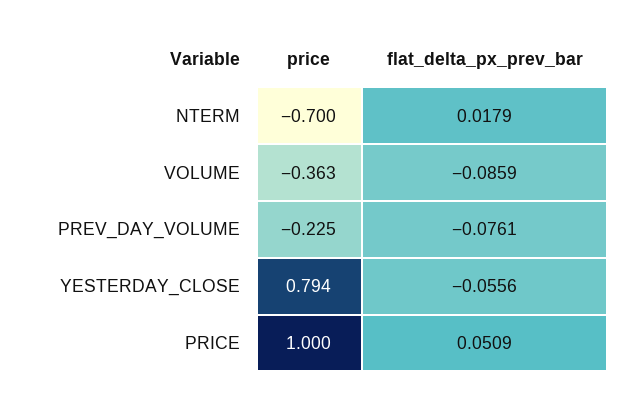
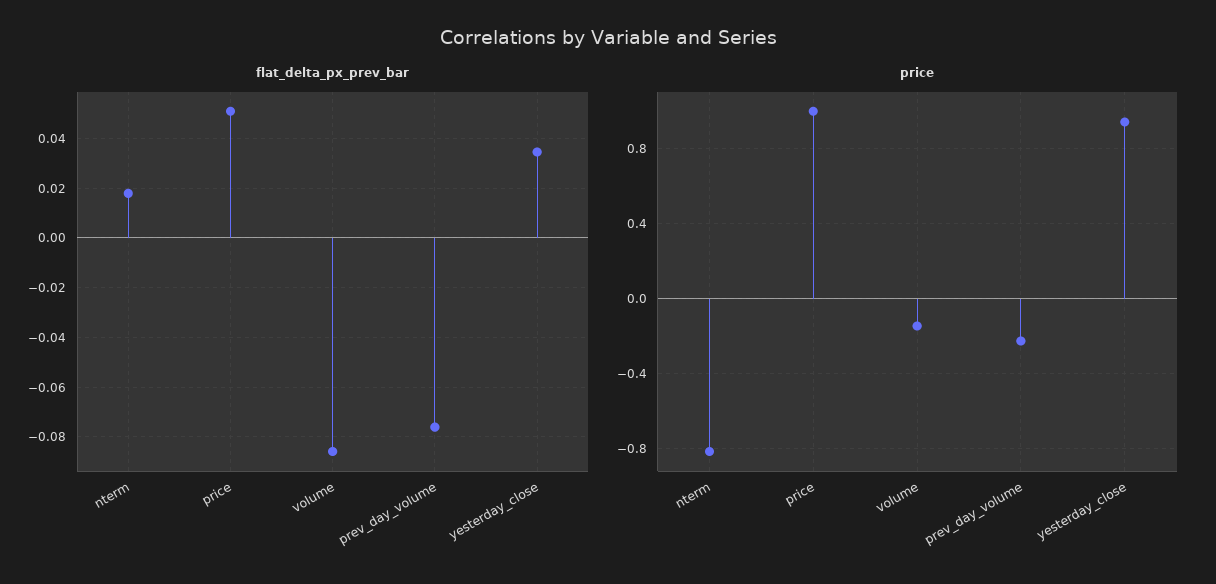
  {
    "price": {
-     "NTERM": -0.7,
+     "NTERM": -0.8,
-     "VOLUME": -0.363,
+     "VOLUME": -0.15,
      "PREV_DAY_VOLUME": -0.225,
-     "YESTERDAY_CLOSE": 0.794,
+     "YESTERDAY_CLOSE": 0.95,
      "PRICE": 1
    },
    "flat_delta_px_prev_bar": {
      "NTERM": 0.0179,
      "VOLUME": -0.0859,
      "PREV_DAY_VOLUME": -0.0761,
-     "YESTERDAY_CLOSE": -0.0556,
+     "YESTERDAY_CLOSE": 0.035,
      "PRICE": 0.0509
    }
  }

